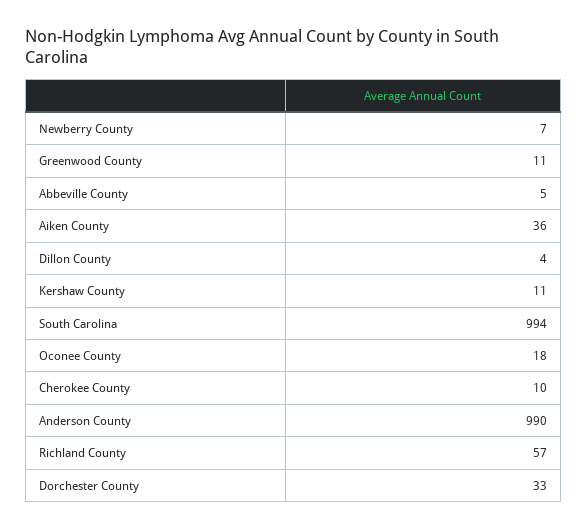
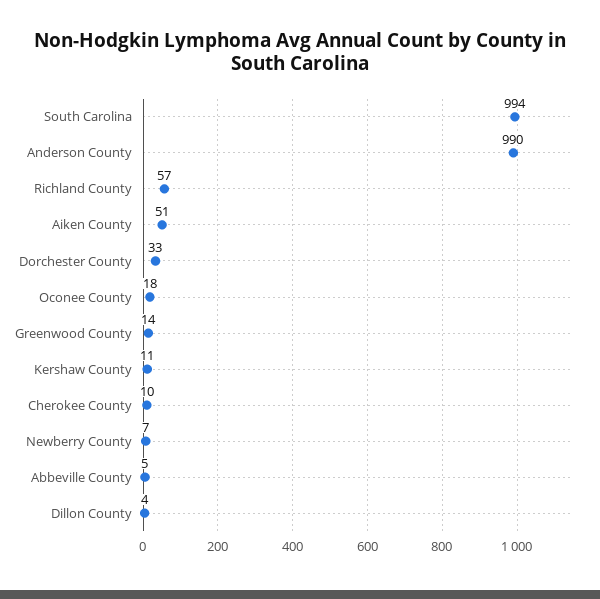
  {
    "Newberry County": 7,
-   "Greenwood County": 11,
+   "Greenwood County": 14,
    "Abbeville County": 5,
-   "Aiken County": 36,
+   "Aiken County": 51,
    "Dillon County": 4,
    "Kershaw County": 11,
    "South Carolina": 994,
    "Oconee County": 18,
    "Cherokee County": 10,
    "Anderson County": 990,
    "Richland County": 57,
    "Dorchester County": 33
  }

